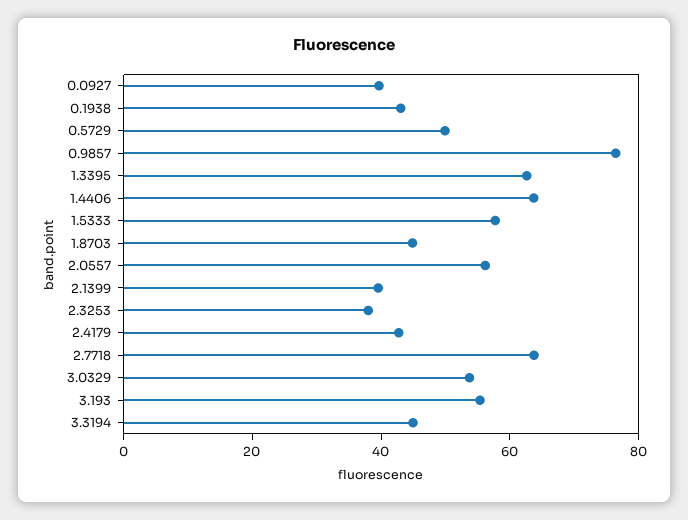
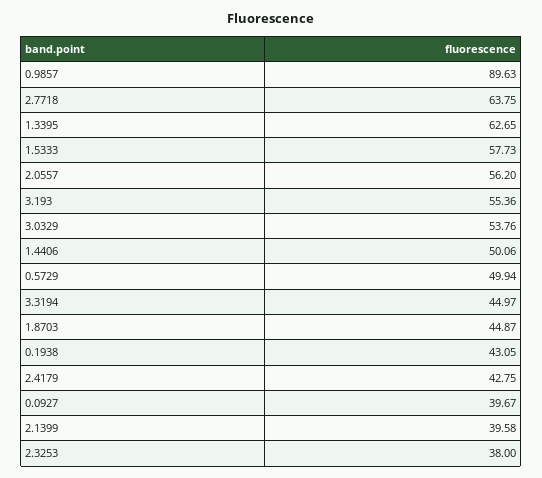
  {
    "0.0927": 39.67,
    "0.1938": 43.05,
    "0.5729": 49.94,
-   "0.9857": 75,
+   "0.9857": 89.63,
    "1.3395": 62.65,
-   "1.4406": 65,
+   "1.4406": 50.06,
    "1.5333": 57.73,
    "1.8703": 44.87,
    "2.0557": 56.2,
    "2.1399": 39.58,
    "2.3253": 38,
    "2.4179": 42.75,
    "2.7718": 63.75,
    "3.0329": 53.76,
    "3.193": 55.36,
    "3.3194": 44.97
  }

